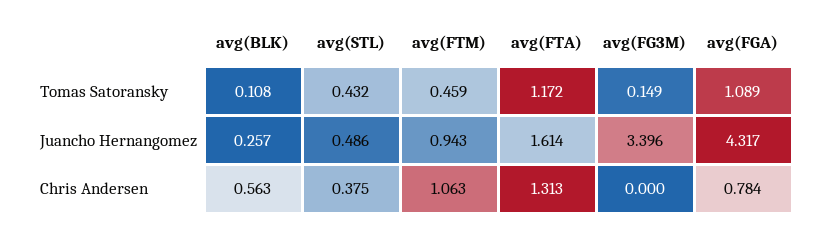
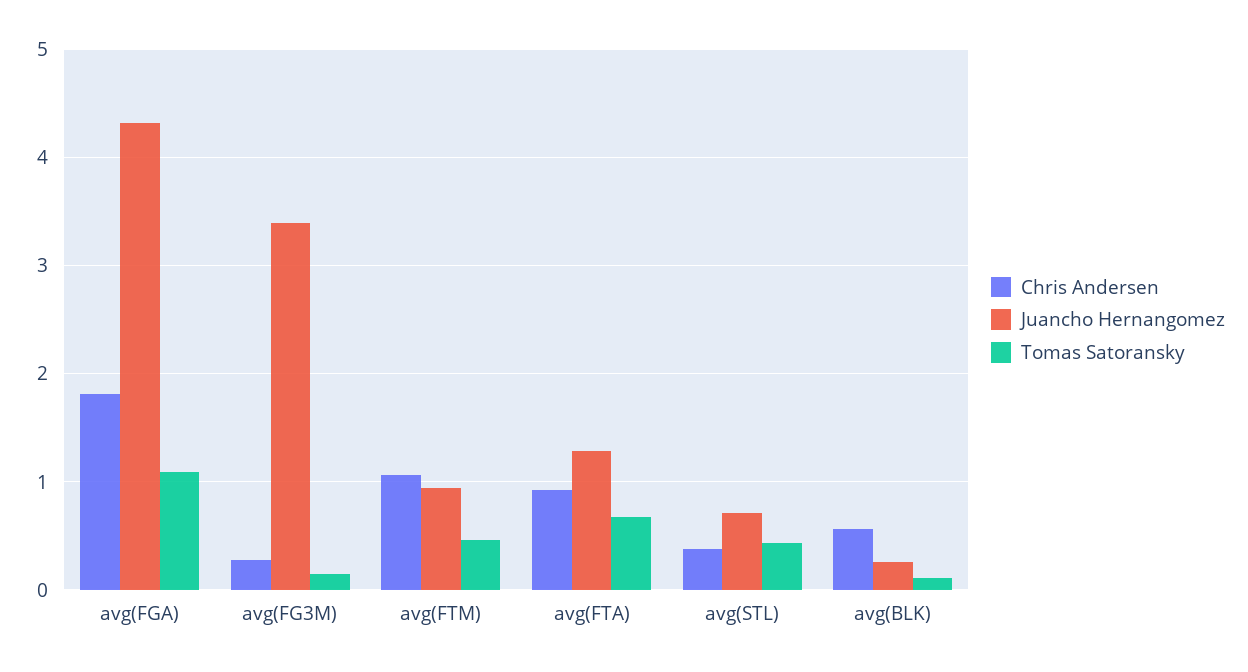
  {
    "Tomas Satoransky": {
      "avg(BLK)": 0.108,
      "avg(STL)": 0.432,
      "avg(FTM)": 0.459,
-     "avg(FTA)": 1.172,
+     "avg(FTA)": 0.7,
      "avg(FG3M)": 0.149,
      "avg(FGA)": 1.089
    },
    "Juancho Hernangomez": {
      "avg(BLK)": 0.257,
-     "avg(STL)": 0.486,
+     "avg(STL)": 0.7,
      "avg(FTM)": 0.943,
-     "avg(FTA)": 1.614,
+     "avg(FTA)": 1.3,
      "avg(FG3M)": 3.396,
      "avg(FGA)": 4.317
    },
    "Chris Andersen": {
      "avg(BLK)": 0.563,
      "avg(STL)": 0.375,
      "avg(FTM)": 1.063,
-     "avg(FTA)": 1.313,
+     "avg(FTA)": 0.9,
-     "avg(FG3M)": 0,
+     "avg(FG3M)": 0.3,
-     "avg(FGA)": 0.784
+     "avg(FGA)": 1.8
    }
  }

